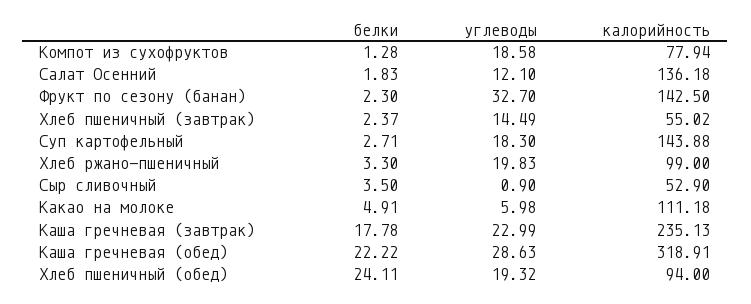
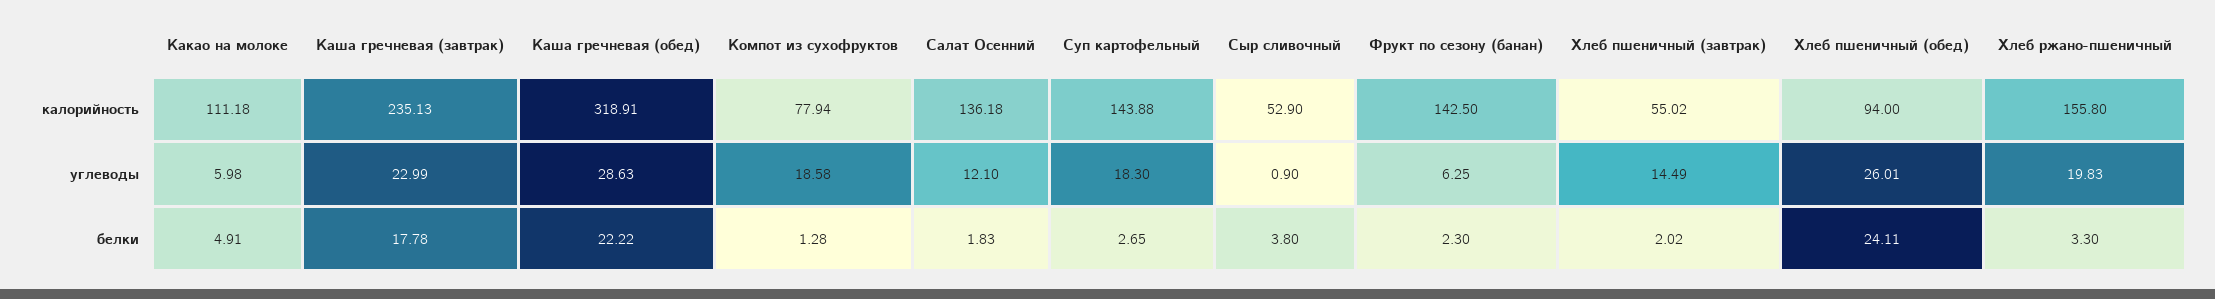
  {
    "белки": {
      "Компот из сухофруктов": 1.28,
      "Салат Осенний": 1.83,
      "Фрукт по сезону (банан)": 2.3,
-     "Хлеб пшеничный (завтрак)": 2.37,
+     "Хлеб пшеничный (завтрак)": 2.02,
-     "Суп картофельный": 2.71,
+     "Суп картофельный": 2.65,
      "Хлеб ржано-пшеничный": 3.3,
-     "Сыр сливочный": 3.5,
+     "Сыр сливочный": 3.8,
      "Какао на молоке": 4.91,
      "Каша гречневая (завтрак)": 17.78,
      "Каша гречневая (обед)": 22.22,
      "Хлеб пшеничный (обед)": 24.11
    },
    "углеводы": {
      "Компот из сухофруктов": 18.58,
      "Салат Осенний": 12.1,
-     "Фрукт по сезону (банан)": 32.7,
+     "Фрукт по сезону (банан)": 6.25,
      "Хлеб пшеничный (завтрак)": 14.49,
      "Суп картофельный": 18.3,
      "Хлеб ржано-пшеничный": 19.83,
      "Сыр сливочный": 0.9,
      "Какао на молоке": 5.98,
      "Каша гречневая (завтрак)": 22.99,
      "Каша гречневая (обед)": 28.63,
-     "Хлеб пшеничный (обед)": 19.32
+     "Хлеб пшеничный (обед)": 26.01
    },
    "калорийность": {
      "Компот из сухофруктов": 77.94,
      "Салат Осенний": 136.18,
      "Фрукт по сезону (банан)": 142.5,
      "Хлеб пшеничный (завтрак)": 55.02,
      "Суп картофельный": 143.88,
-     "Хлеб ржано-пшеничный": 99,
+     "Хлеб ржано-пшеничный": 155.8,
      "Сыр сливочный": 52.9,
      "Какао на молоке": 111.18,
      "Каша гречневая (завтрак)": 235.13,
      "Каша гречневая (обед)": 318.91,
      "Хлеб пшеничный (обед)": 94
    }
  }

